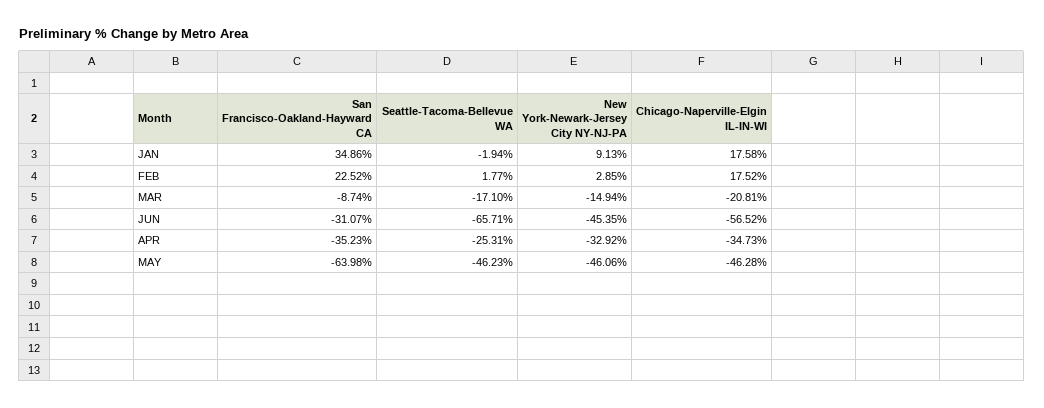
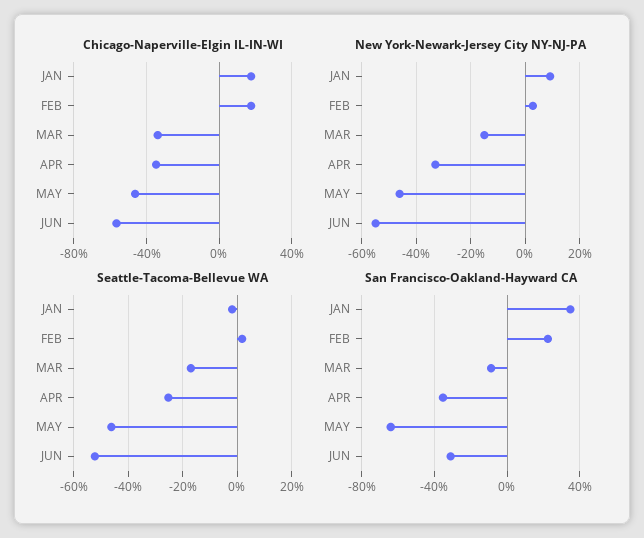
  {
    "San Francisco-Oakland-Hayward CA": {
      "JAN": 34.86,
      "FEB": 22.52,
      "MAR": -8.74,
      "JUN": -31.07,
      "APR": -35.23,
      "MAY": -63.98
    },
    "Seattle-Tacoma-Bellevue WA": {
      "JAN": -1.94,
      "FEB": 1.77,
      "MAR": -17.1,
-     "JUN": -65.71,
+     "JUN": -52.5,
      "APR": -25.31,
      "MAY": -46.23
    },
    "New York-Newark-Jersey City NY-NJ-PA": {
      "JAN": 9.13,
      "FEB": 2.85,
      "MAR": -14.94,
-     "JUN": -45.35,
+     "JUN": -55,
      "APR": -32.92,
      "MAY": -46.06
    },
    "Chicago-Naperville-Elgin IL-IN-WI": {
      "JAN": 17.58,
      "FEB": 17.52,
-     "MAR": -20.81,
+     "MAR": -35,
      "JUN": -56.52,
      "APR": -34.73,
      "MAY": -46.28
    }
  }

